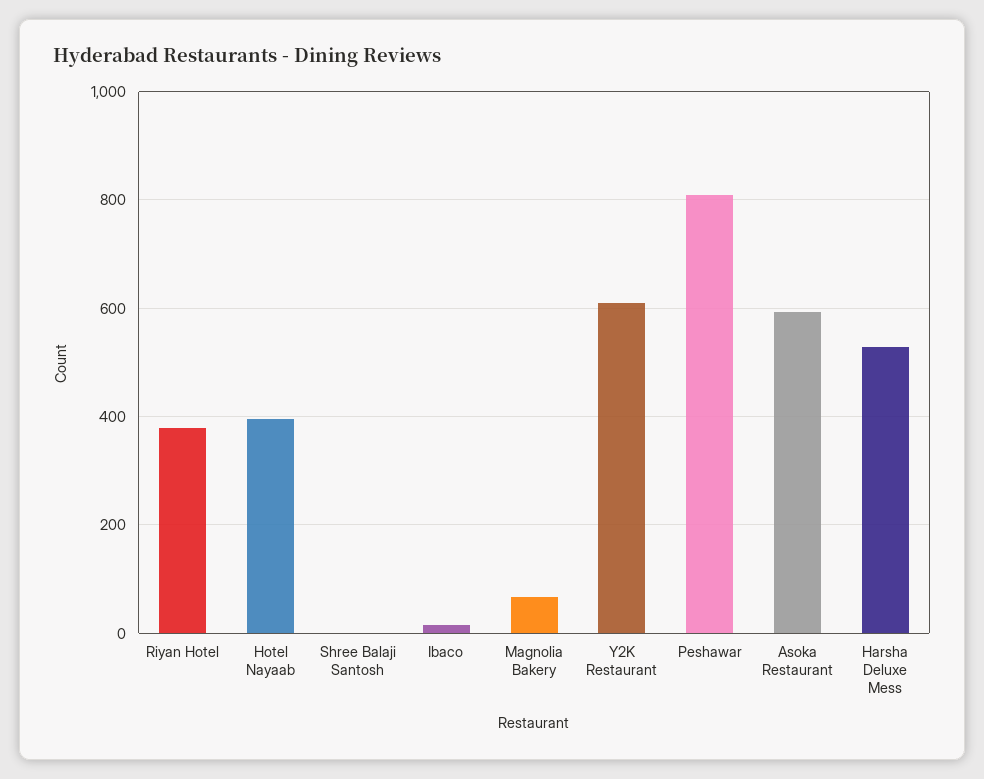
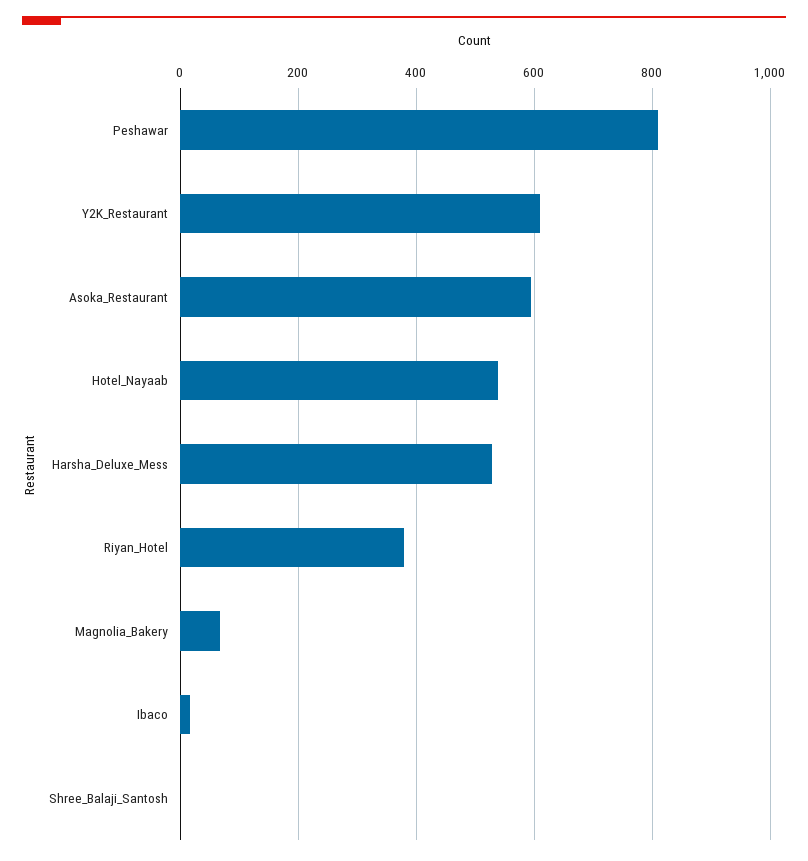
  {
    "Riyan Hotel": 380,
-   "Hotel Nayaab": 400,
+   "Hotel Nayaab": 540,
    "Shree Balaji Santosh": 0,
    "Ibaco": 20,
    "Magnolia Bakery": 60,
    "Y2K Restaurant": 620,
    "Peshawar": 820,
    "Asoka Restaurant": 600,
    "Harsha Deluxe Mess": 520
  }

